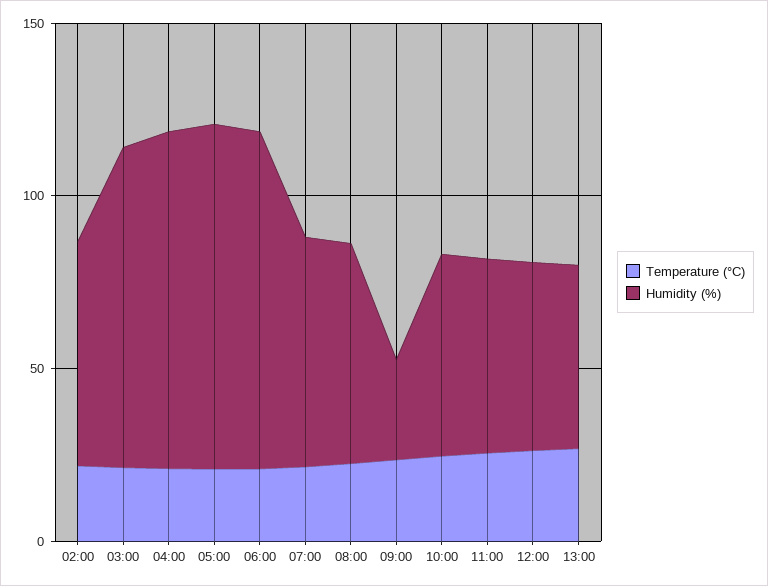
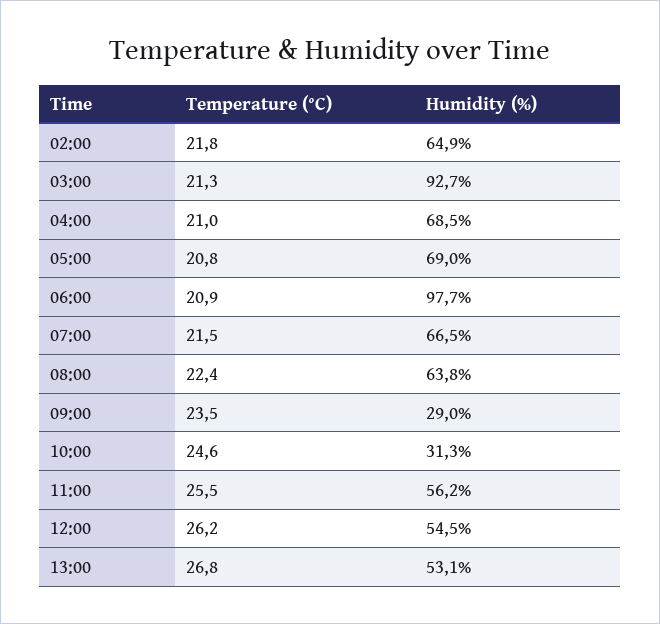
  {
    "Temperature (°C)": {
      "02:00": 21.8,
      "03:00": 21.3,
      "04:00": 21,
      "05:00": 20.8,
      "06:00": 20.9,
      "07:00": 21.5,
      "08:00": 22.4,
      "09:00": 23.5,
      "10:00": 24.6,
      "11:00": 25.5,
      "12:00": 26.2,
      "13:00": 26.8
    },
    "Humidity (%)": {
      "02:00": 64.9,
      "03:00": 92.7,
-     "04:00": 100,
+     "04:00": 68.5,
-     "05:00": 100,
+     "05:00": 69,
      "06:00": 97.7,
      "07:00": 66.5,
      "08:00": 63.8,
      "09:00": 29,
-     "10:00": 60,
+     "10:00": 31.3,
      "11:00": 56.2,
      "12:00": 54.5,
      "13:00": 53.1
    }
  }

